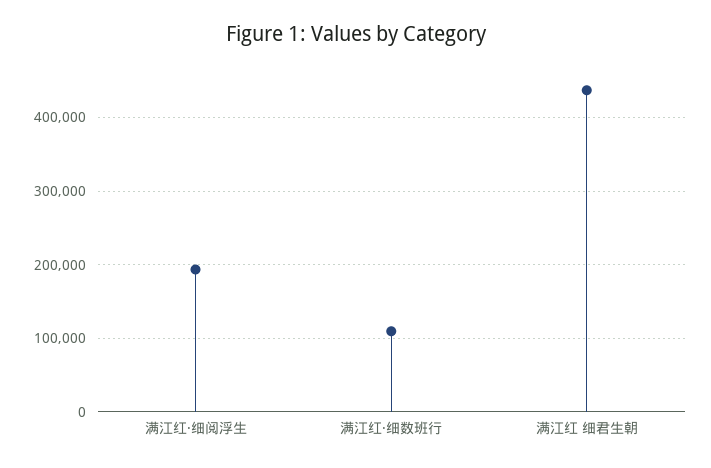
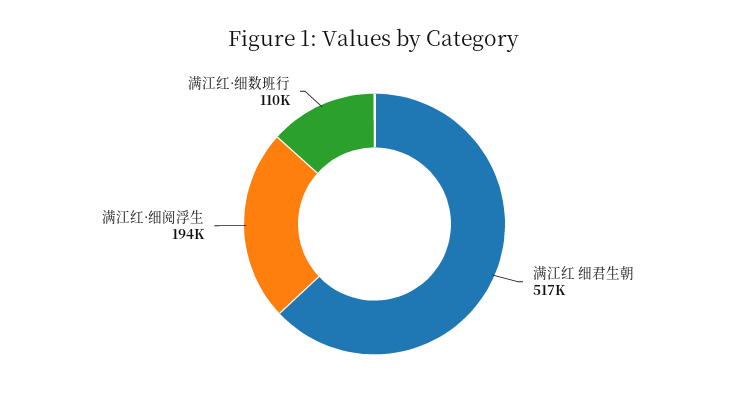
  {
    "满江红·细阅浮生": 194000,
    "满江红·细数班行": 110000,
-   "满江红 细君生朝": 440000
+   "满江红 细君生朝": 517000
  }

